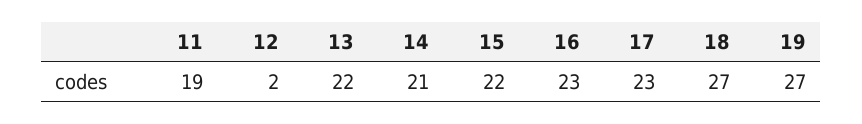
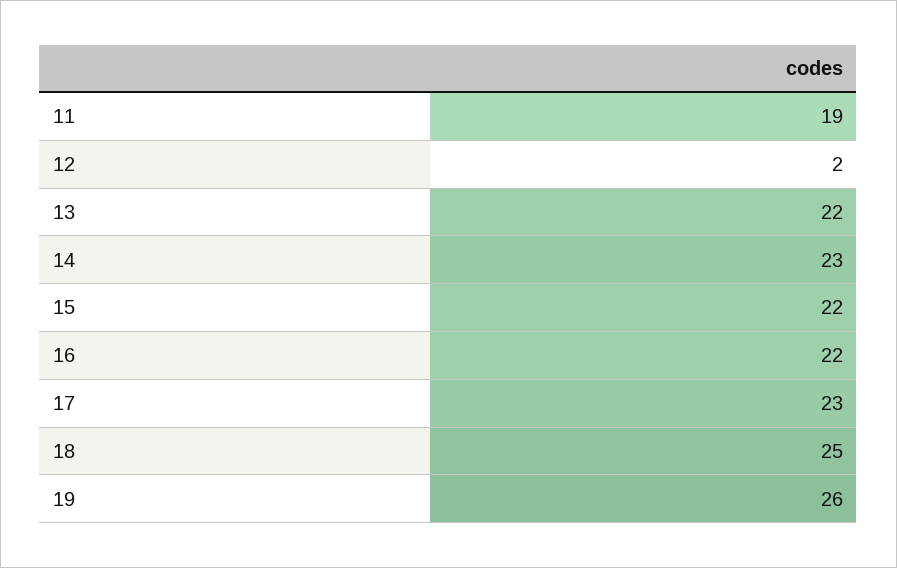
  {
    "11": 19,
    "12": 2,
    "13": 22,
-   "14": 21,
+   "14": 23,
    "15": 22,
-   "16": 23,
+   "16": 22,
    "17": 23,
-   "18": 27,
+   "18": 25,
-   "19": 27
+   "19": 26
  }

